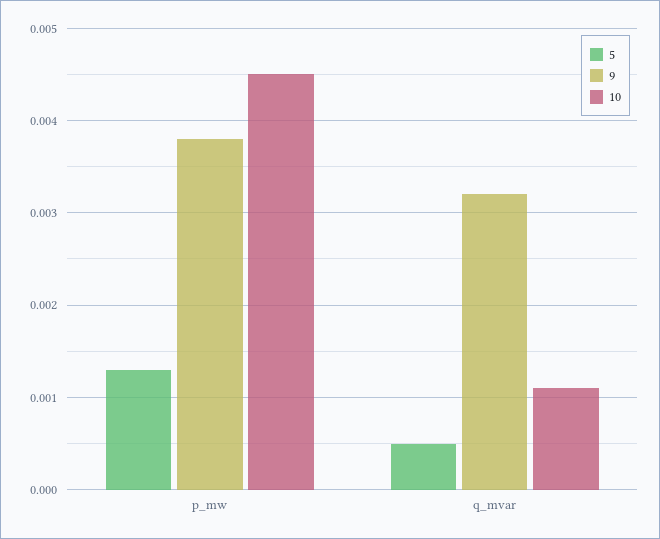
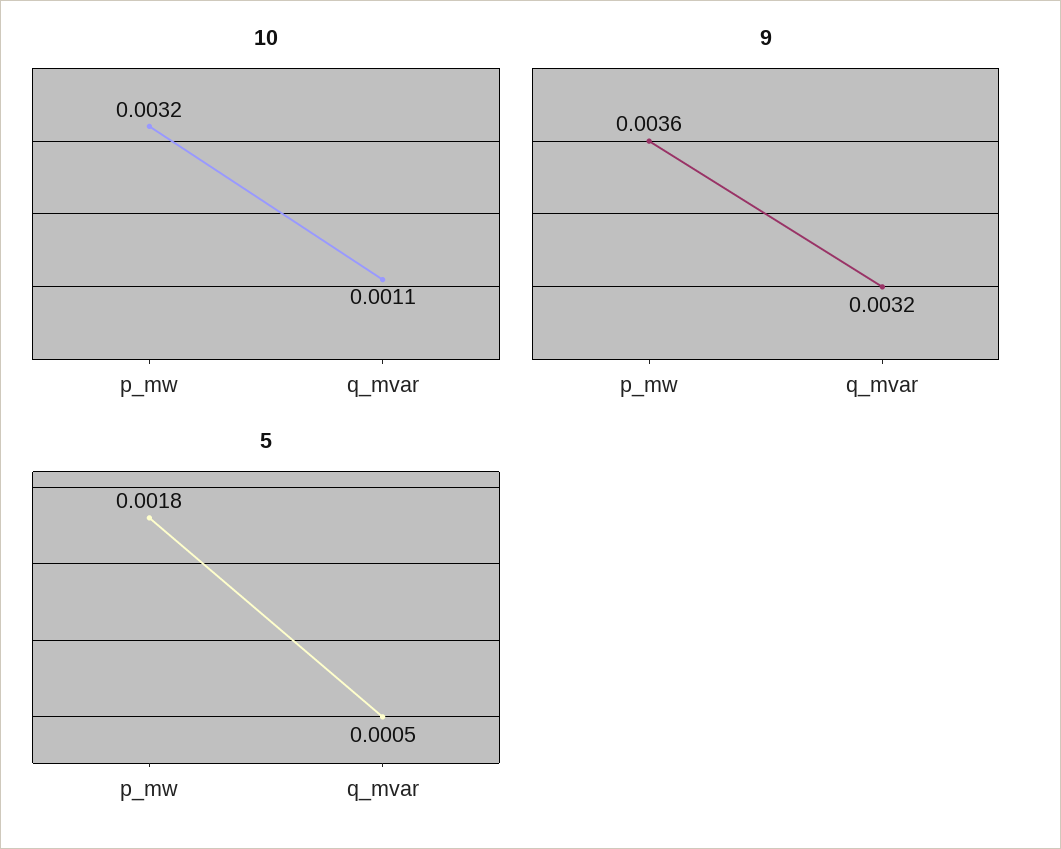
  {
    "5": {
-     "p_mw": 0.0013,
+     "p_mw": 0.0018,
      "q_mvar": 0.0005
    },
    "9": {
-     "p_mw": 0.0038,
+     "p_mw": 0.0036,
      "q_mvar": 0.0032
    },
    "10": {
-     "p_mw": 0.0045,
+     "p_mw": 0.0032,
      "q_mvar": 0.0011
    }
  }

